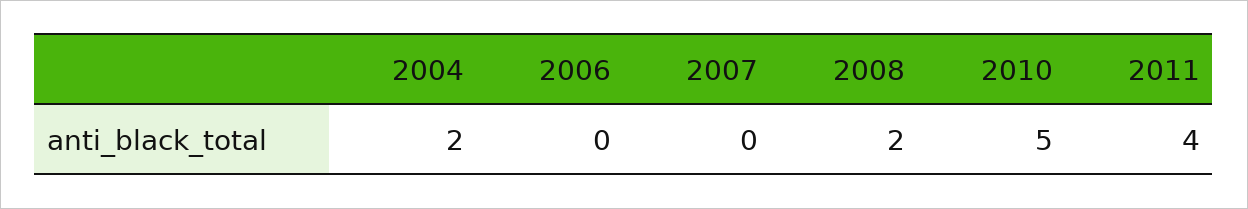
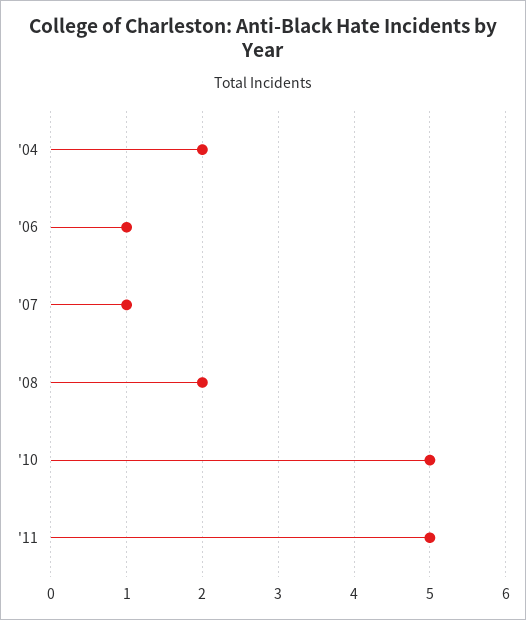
  {
    "2004": 2,
-   "2006": 0,
+   "2006": 1,
-   "2007": 0,
+   "2007": 1,
    "2008": 2,
    "2010": 5,
-   "2011": 4
+   "2011": 5
  }

